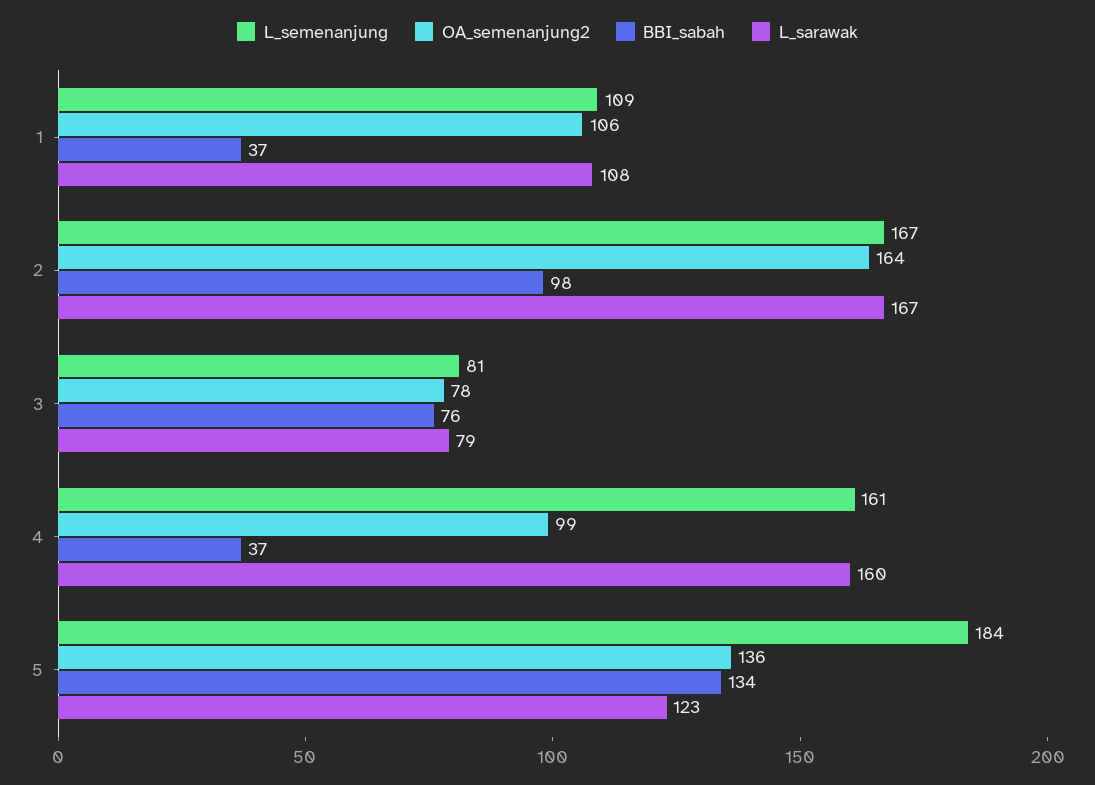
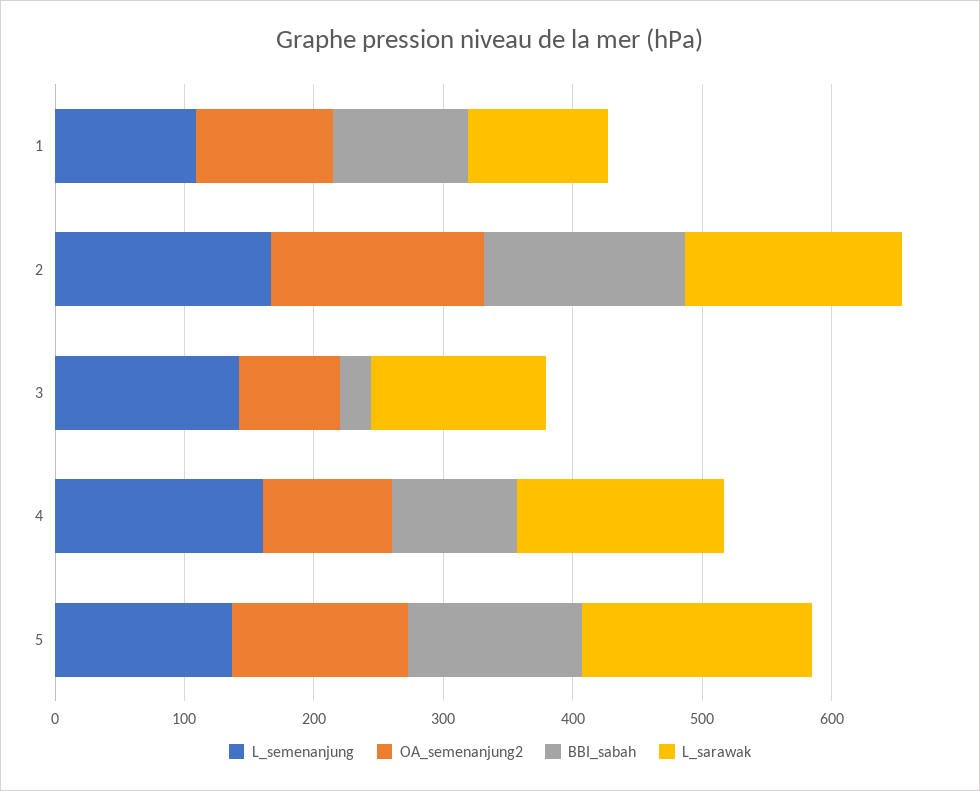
  {
    "L_semenanjung": {
      "1": 109,
      "2": 167,
-     "3": 81,
+     "3": 140,
      "4": 161,
-     "5": 184
+     "5": 140
    },
    "OA_semenanjung2": {
      "1": 106,
      "2": 164,
      "3": 78,
      "4": 99,
      "5": 136
    },
    "BBI_sabah": {
-     "1": 37,
+     "1": 100,
-     "2": 98,
+     "2": 160,
-     "3": 76,
+     "3": 20,
-     "4": 37,
+     "4": 100,
      "5": 134
    },
    "L_sarawak": {
      "1": 108,
      "2": 167,
-     "3": 79,
+     "3": 140,
      "4": 160,
-     "5": 123
+     "5": 180
    }
  }

